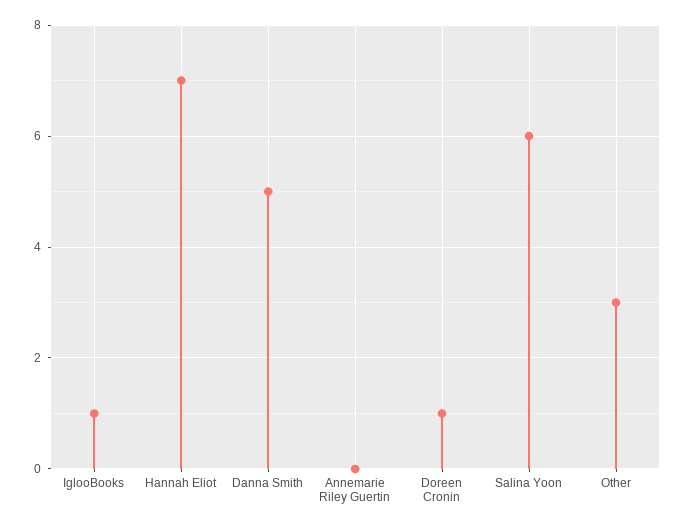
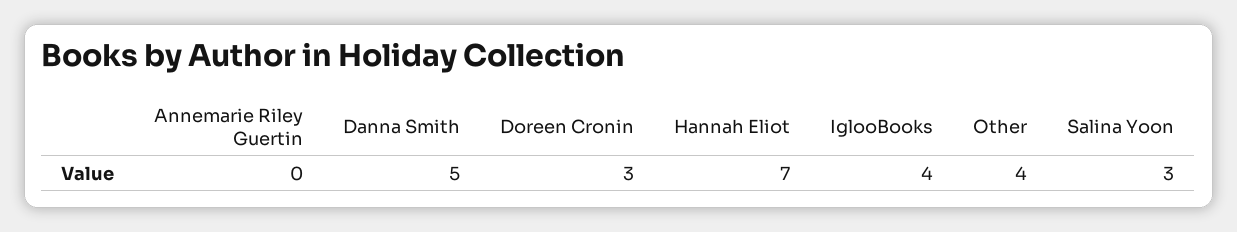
  {
-   "IglooBooks": 1,
+   "IglooBooks": 4,
    "Hannah Eliot": 7,
    "Danna Smith": 5,
    "Annemarie Riley Guertin": 0,
-   "Doreen Cronin": 1,
+   "Doreen Cronin": 3,
-   "Salina Yoon": 6,
+   "Salina Yoon": 3,
-   "Other": 3
+   "Other": 4
  }

